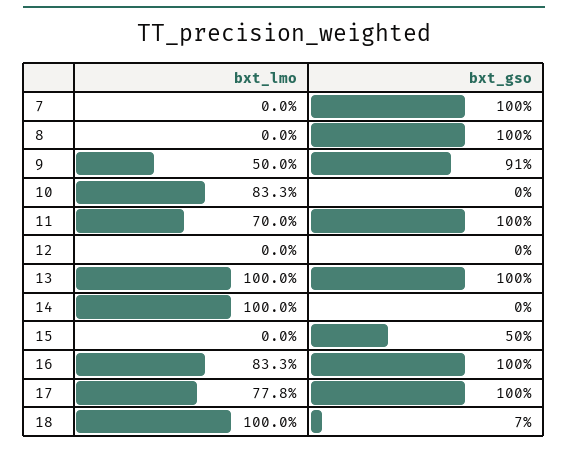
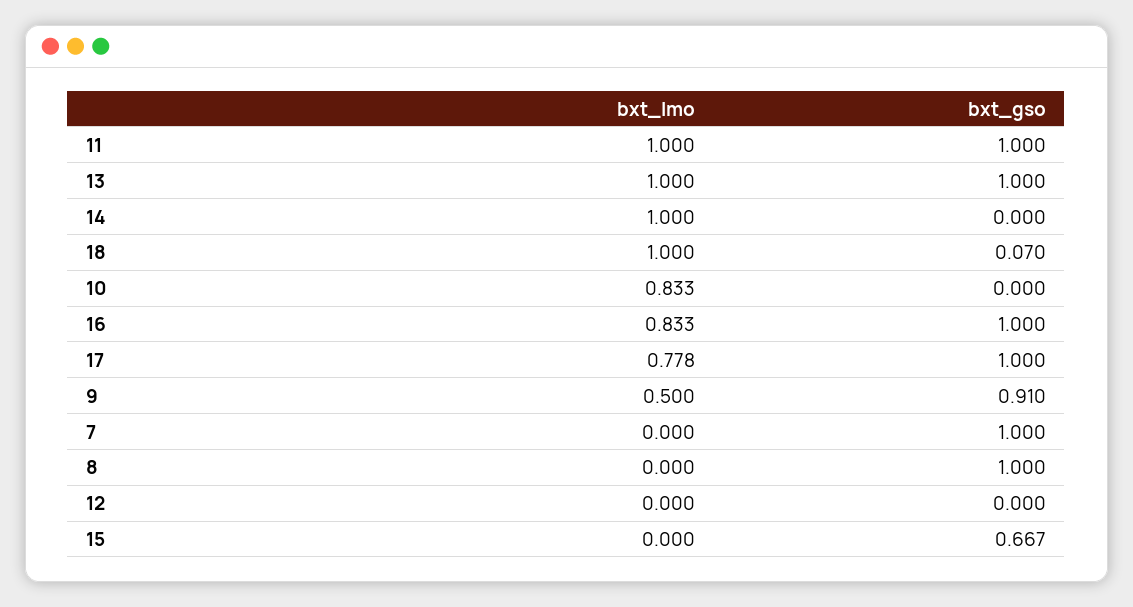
  {
    "bxt_lmo": {
      "7": 0,
      "8": 0,
      "9": 0.5,
      "10": 0.833,
-     "11": 0.7,
+     "11": 1,
      "12": 0,
      "13": 1,
      "14": 1,
      "15": 0,
      "16": 0.833,
      "17": 0.778,
      "18": 1
    },
    "bxt_gso": {
      "7": 1,
      "8": 1,
      "9": 0.91,
      "10": 0,
      "11": 1,
      "12": 0,
      "13": 1,
      "14": 0,
-     "15": 0.5,
+     "15": 0.667,
      "16": 1,
      "17": 1,
      "18": 0.07
    }
  }

